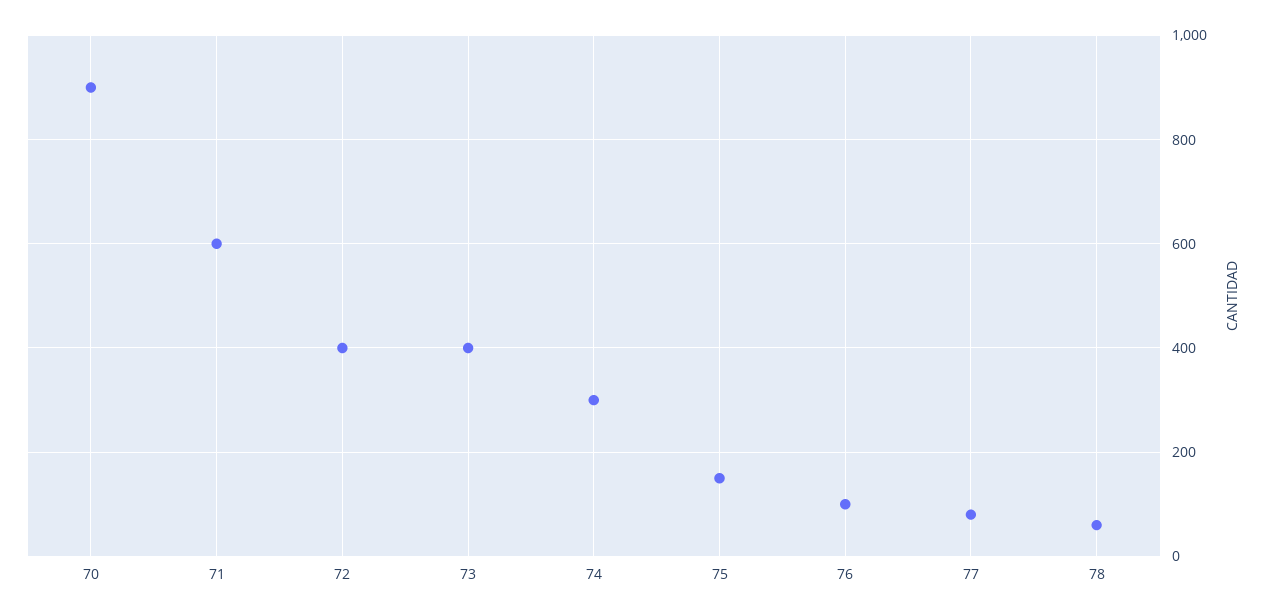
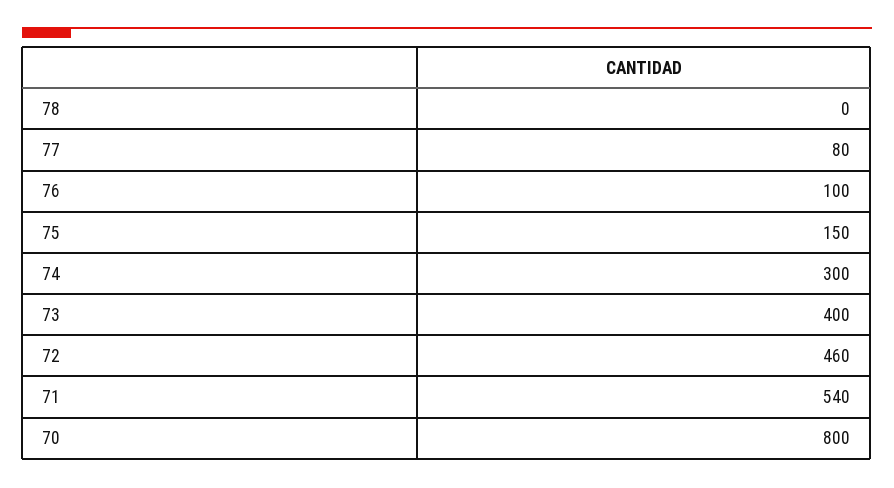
  {
-   "70": 900,
+   "70": 800,
-   "71": 600,
+   "71": 540,
-   "72": 400,
+   "72": 460,
    "73": 400,
    "74": 300,
    "75": 150,
    "76": 100,
    "77": 80,
-   "78": 60
+   "78": 0
  }

